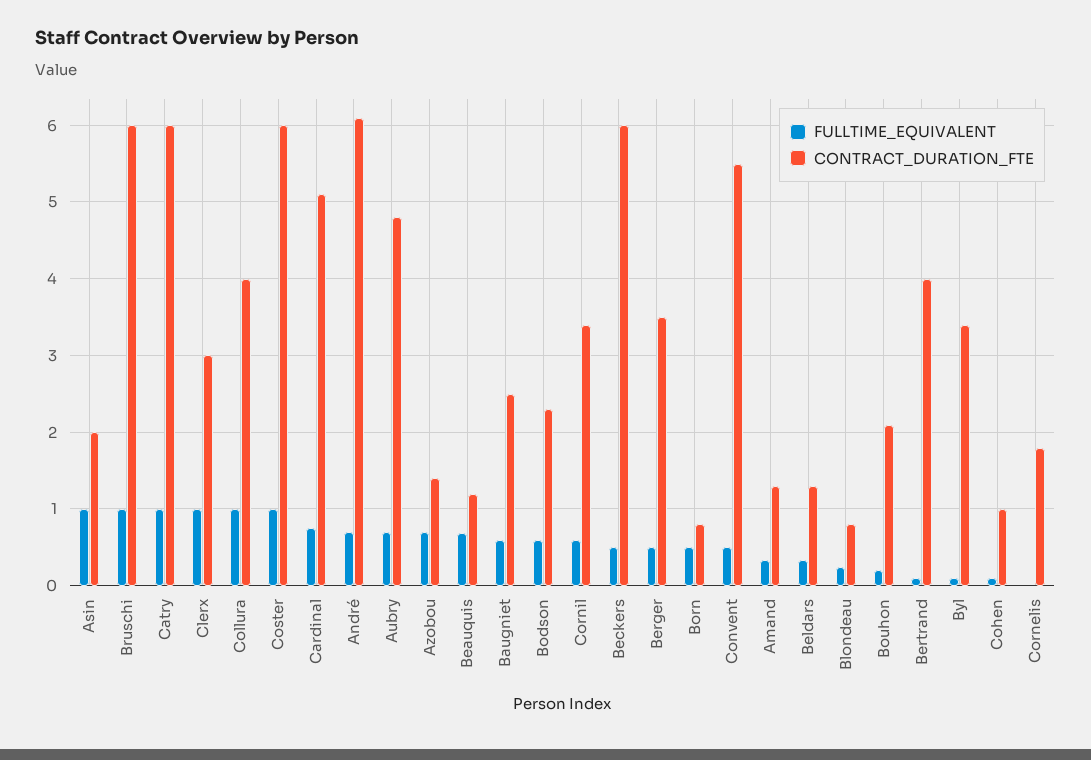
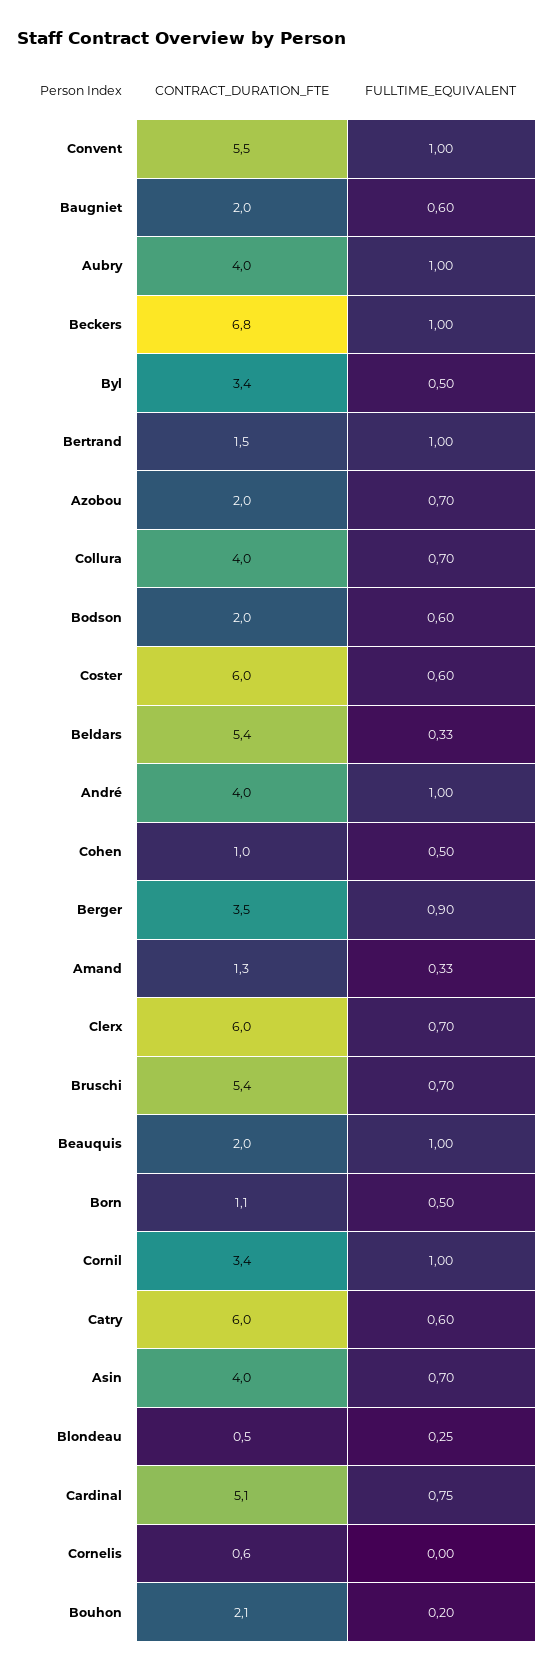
  {
    "FULLTIME_EQUIVALENT": {
-     "Asin": 1,
+     "Asin": 0.7,
-     "Bruschi": 1,
+     "Bruschi": 0.7,
-     "Catry": 1,
+     "Catry": 0.6,
-     "Clerx": 1,
+     "Clerx": 0.7,
-     "Collura": 1,
+     "Collura": 0.7,
-     "Coster": 1,
+     "Coster": 0.6,
      "Cardinal": 0.75,
-     "André": 0.7,
+     "André": 1,
-     "Aubry": 0.7,
+     "Aubry": 1,
      "Azobou": 0.7,
-     "Beauquis": 0.7,
+     "Beauquis": 1,
      "Baugniet": 0.6,
      "Bodson": 0.6,
-     "Cornil": 0.6,
+     "Cornil": 1,
-     "Beckers": 0.5,
+     "Beckers": 1,
-     "Berger": 0.5,
+     "Berger": 0.9,
      "Born": 0.5,
-     "Convent": 0.5,
+     "Convent": 1,
      "Amand": 0.33,
      "Beldars": 0.33,
      "Blondeau": 0.25,
      "Bouhon": 0.2,
-     "Bertrand": 0.1,
+     "Bertrand": 1,
-     "Byl": 0.1,
+     "Byl": 0.5,
-     "Cohen": 0.1,
+     "Cohen": 0.5,
      "Cornelis": 0
    },
    "CONTRACT_DURATION_FTE": {
-     "Asin": 2,
+     "Asin": 4,
-     "Bruschi": 6,
+     "Bruschi": 5.4,
      "Catry": 6,
-     "Clerx": 3,
+     "Clerx": 6,
      "Collura": 4,
      "Coster": 6,
      "Cardinal": 5.1,
-     "André": 6.1,
+     "André": 4,
-     "Aubry": 4.8,
+     "Aubry": 4,
-     "Azobou": 1.4,
+     "Azobou": 2,
-     "Beauquis": 1.2,
+     "Beauquis": 2,
-     "Baugniet": 2.5,
+     "Baugniet": 2,
-     "Bodson": 2.3,
+     "Bodson": 2,
      "Cornil": 3.4,
-     "Beckers": 6,
+     "Beckers": 6.8,
      "Berger": 3.5,
-     "Born": 0.8,
+     "Born": 1.1,
      "Convent": 5.5,
      "Amand": 1.3,
-     "Beldars": 1.3,
+     "Beldars": 5.4,
-     "Blondeau": 0.8,
+     "Blondeau": 0.5,
      "Bouhon": 2.1,
-     "Bertrand": 4,
+     "Bertrand": 1.5,
      "Byl": 3.4,
      "Cohen": 1,
-     "Cornelis": 1.8
+     "Cornelis": 0.6
    }
  }

